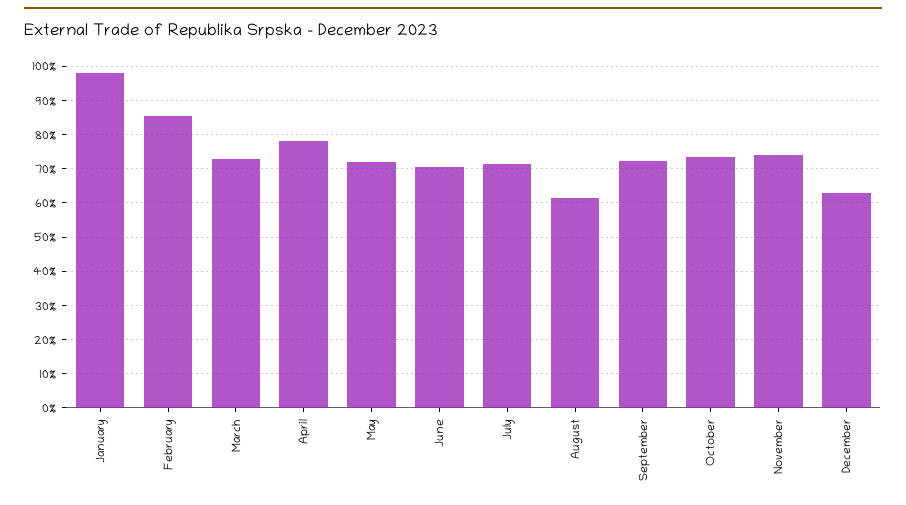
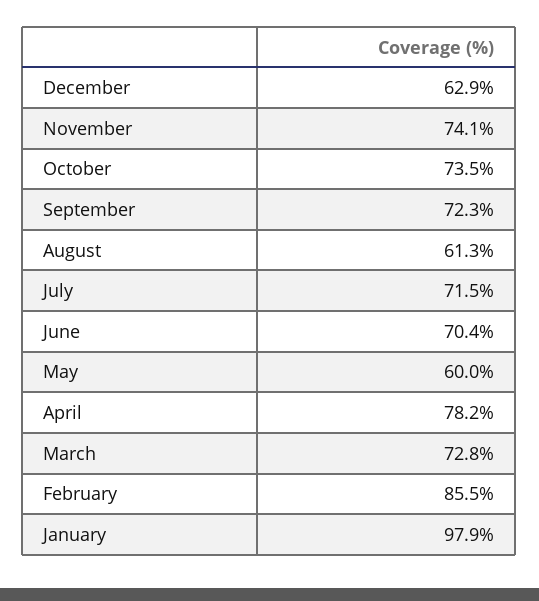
  {
    "January": 97.9,
    "February": 85.5,
    "March": 72.8,
    "April": 78.2,
-   "May": 72,
+   "May": 60,
    "June": 70.4,
    "July": 71.5,
    "August": 61.3,
    "September": 72.3,
    "October": 73.5,
    "November": 74.1,
    "December": 62.9
  }

